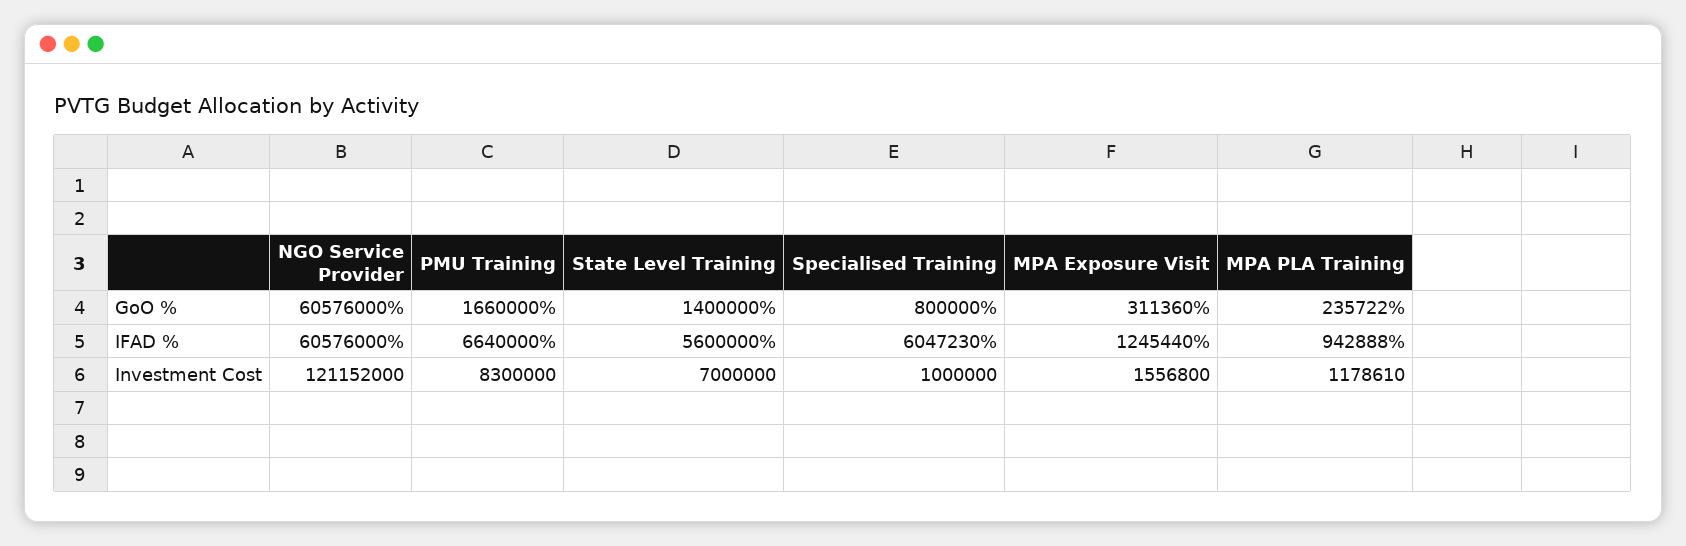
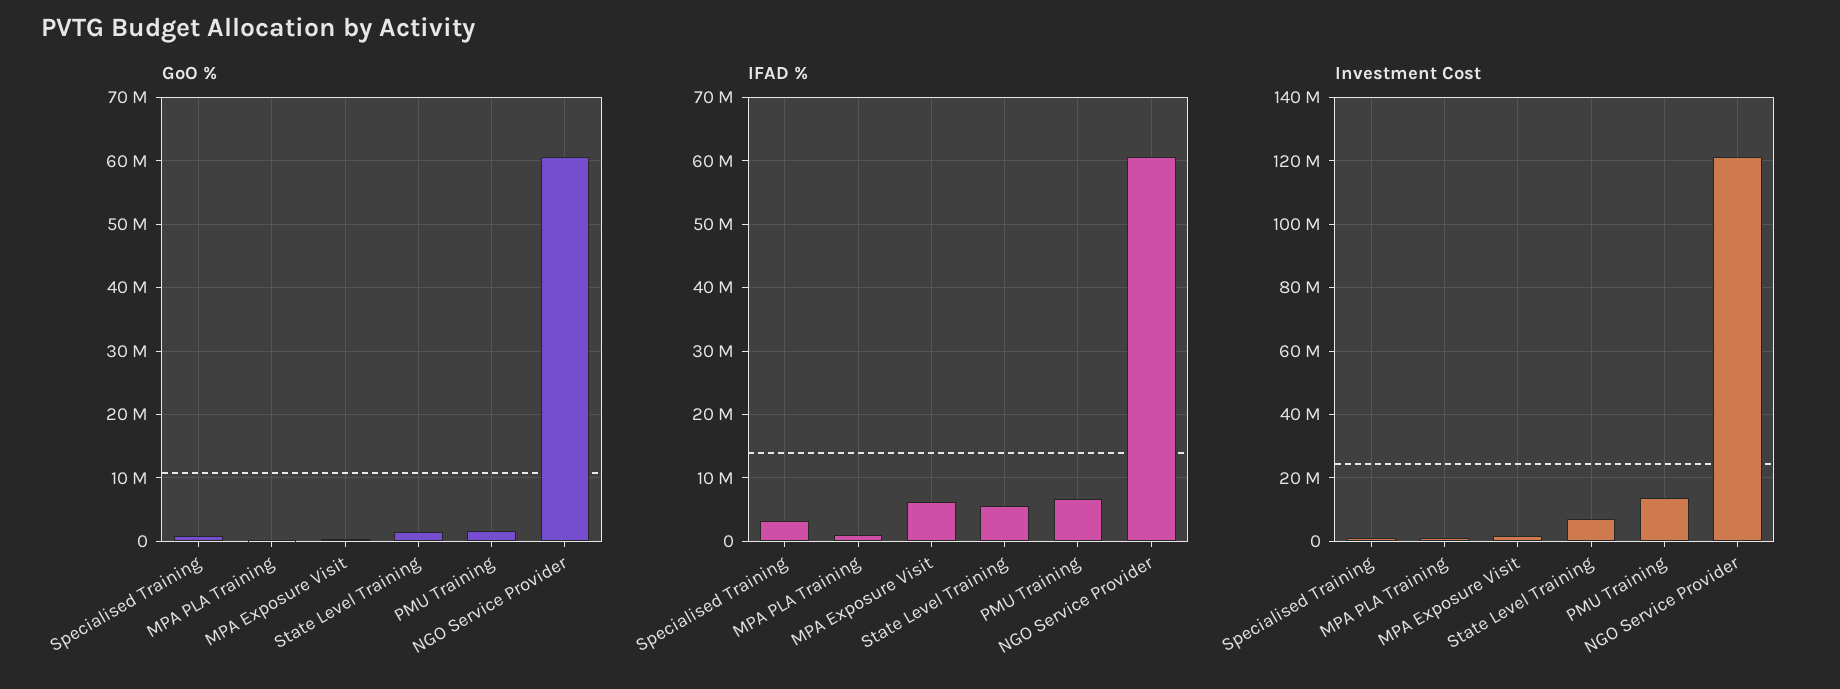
  {
    "GoO %": {
      "NGO Service Provider": 60576000,
      "PMU Training": 1660000,
      "State Level Training": 1400000,
      "Specialised Training": 800000,
      "MPA Exposure Visit": 311360,
      "MPA PLA Training": 235722
    },
    "IFAD %": {
      "NGO Service Provider": 60576000,
      "PMU Training": 6640000,
      "State Level Training": 5600000,
-     "Specialised Training": 6047230,
+     "Specialised Training": 3000000,
-     "MPA Exposure Visit": 1245440,
+     "MPA Exposure Visit": 6000000,
      "MPA PLA Training": 942888
    },
    "Investment Cost": {
      "NGO Service Provider": 121152000,
-     "PMU Training": 8300000,
+     "PMU Training": 14000000,
      "State Level Training": 7000000,
      "Specialised Training": 1000000,
      "MPA Exposure Visit": 1556800,
      "MPA PLA Training": 1178610
    }
  }

